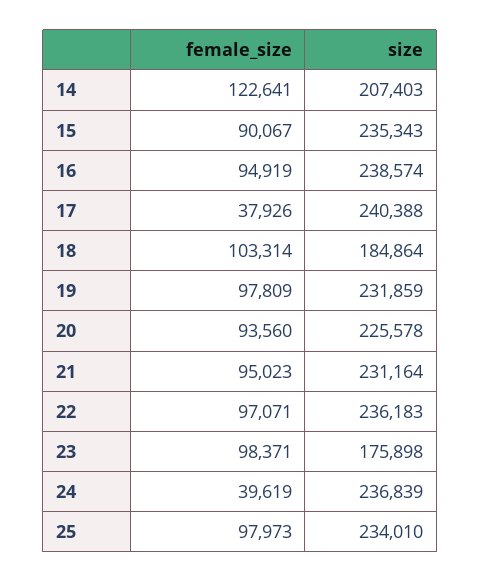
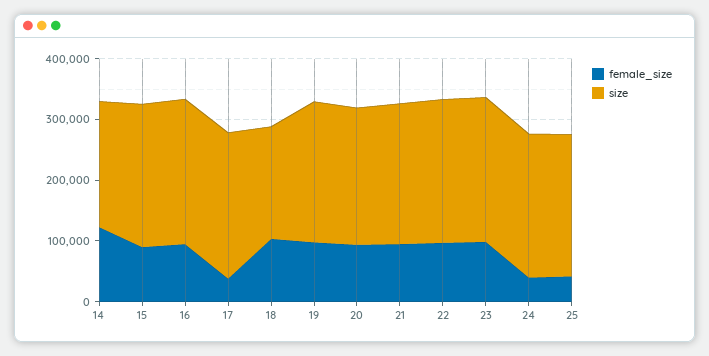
  {
    "female_size": {
      "14": 122641,
      "15": 90067,
      "16": 94919,
      "17": 37926,
      "18": 103314,
      "19": 97809,
      "20": 93560,
      "21": 95023,
      "22": 97071,
      "23": 98371,
      "24": 39619,
-     "25": 97973
+     "25": 40000
    },
    "size": {
      "14": 207403,
      "15": 235343,
      "16": 238574,
      "17": 240388,
      "18": 184864,
      "19": 231859,
      "20": 225578,
      "21": 231164,
      "22": 236183,
-     "23": 175898,
+     "23": 240000,
      "24": 236839,
      "25": 234010
    }
  }

